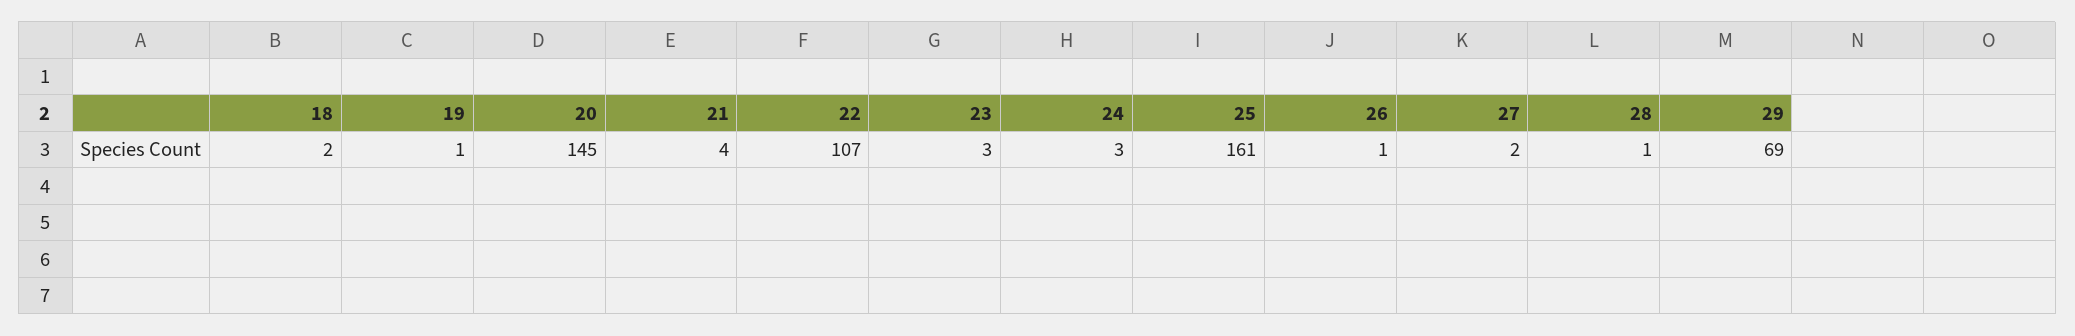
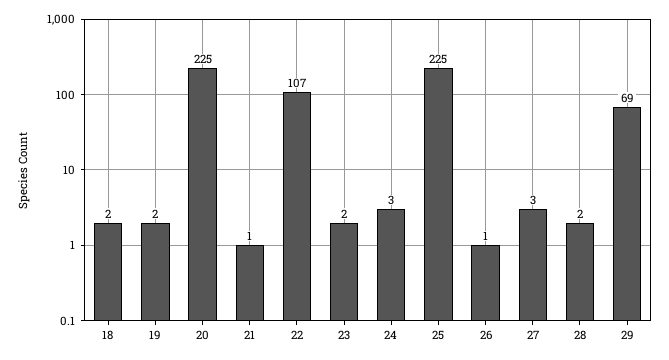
  {
    "18": 2,
-   "19": 1,
+   "19": 2,
-   "20": 145,
+   "20": 225,
-   "21": 4,
+   "21": 1,
    "22": 107,
-   "23": 3,
+   "23": 2,
    "24": 3,
-   "25": 161,
+   "25": 225,
    "26": 1,
-   "27": 2,
+   "27": 3,
-   "28": 1,
+   "28": 2,
    "29": 69
  }

